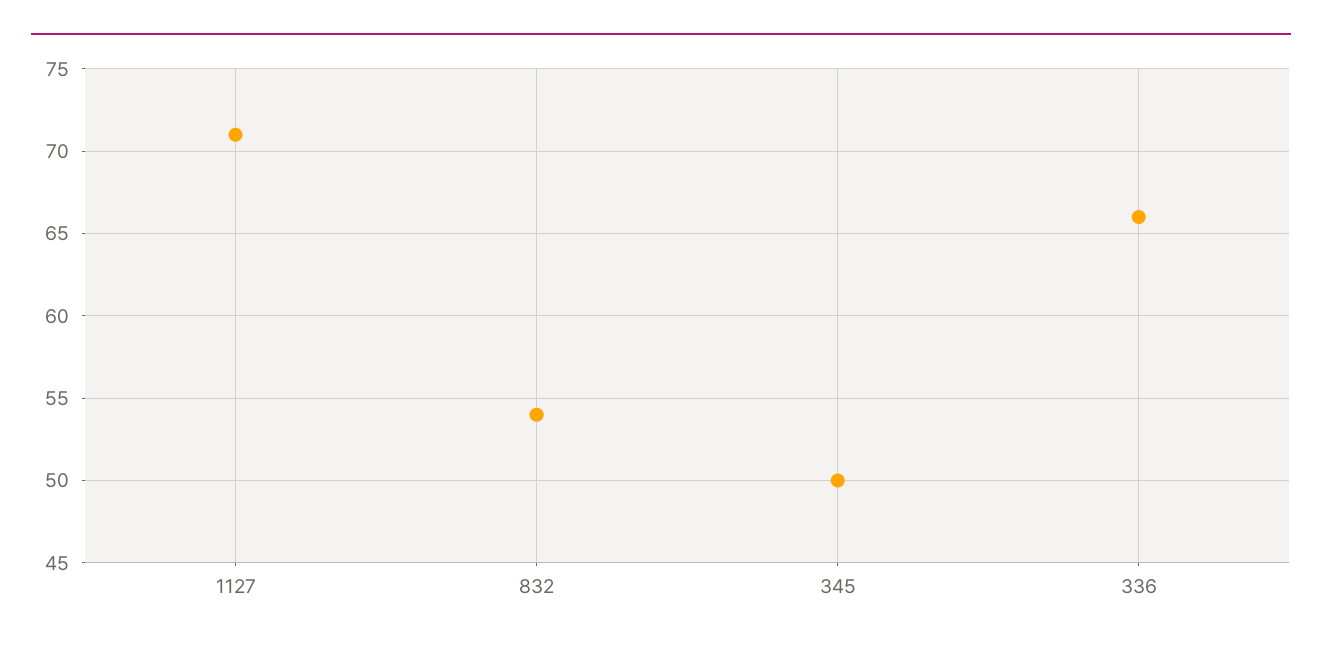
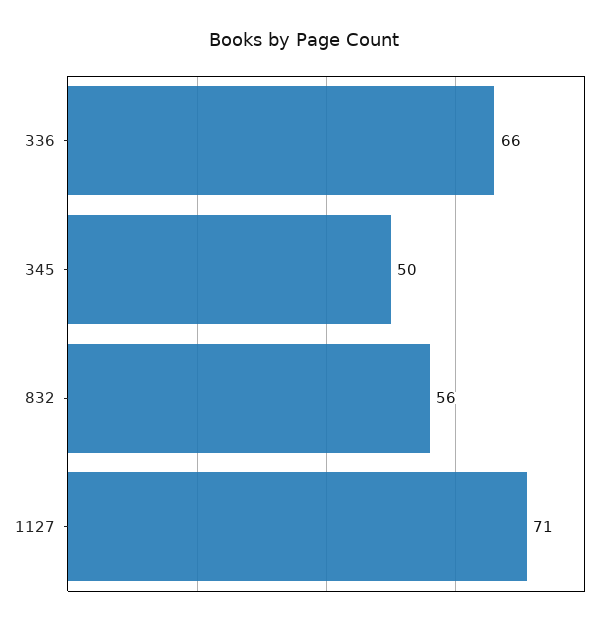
  {
    "1127": 71,
-   "832": 54,
+   "832": 56,
    "345": 50,
    "336": 66
  }

